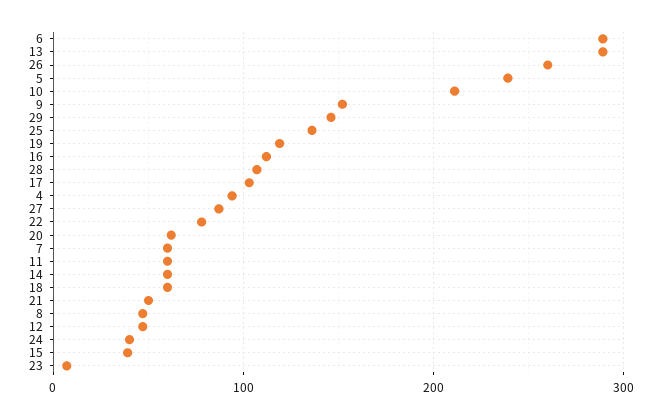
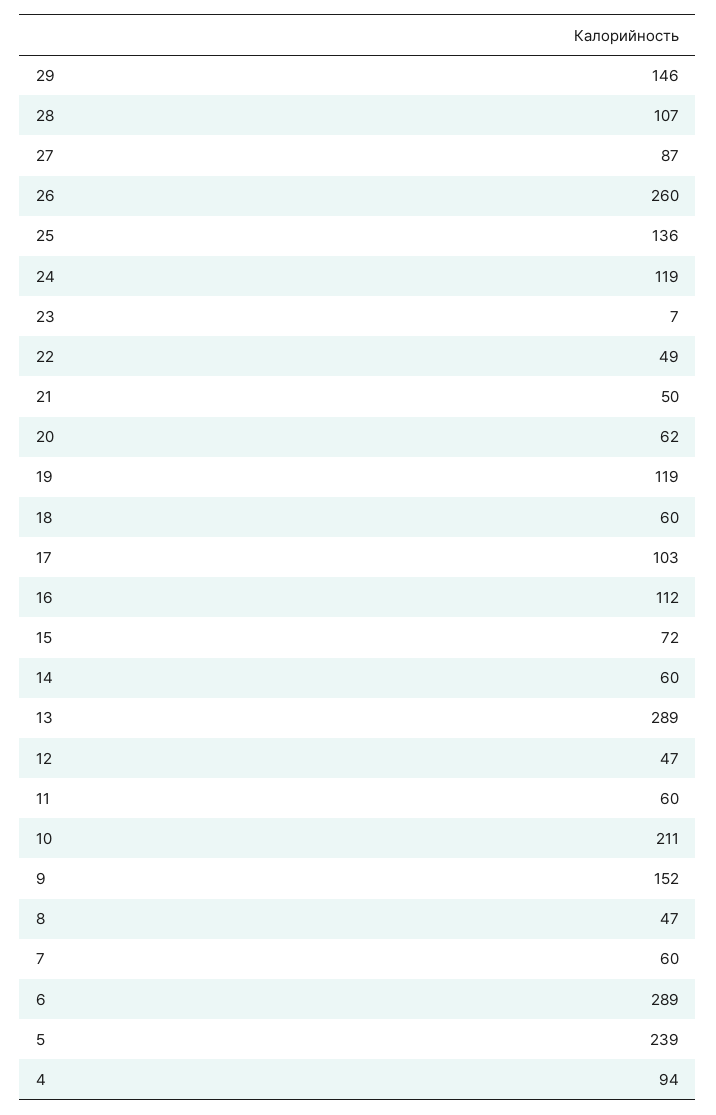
  {
    "6": 289,
    "13": 289,
    "26": 260,
    "5": 239,
    "10": 211,
    "9": 152,
    "29": 146,
    "25": 136,
    "19": 119,
    "16": 112,
    "28": 107,
    "17": 103,
    "4": 94,
    "27": 87,
-   "22": 80,
+   "22": 49,
    "20": 62,
    "7": 60,
    "11": 60,
    "14": 60,
    "18": 60,
    "21": 50,
    "8": 47,
    "12": 47,
-   "24": 40,
+   "24": 119,
-   "15": 40,
+   "15": 72,
    "23": 7
  }

